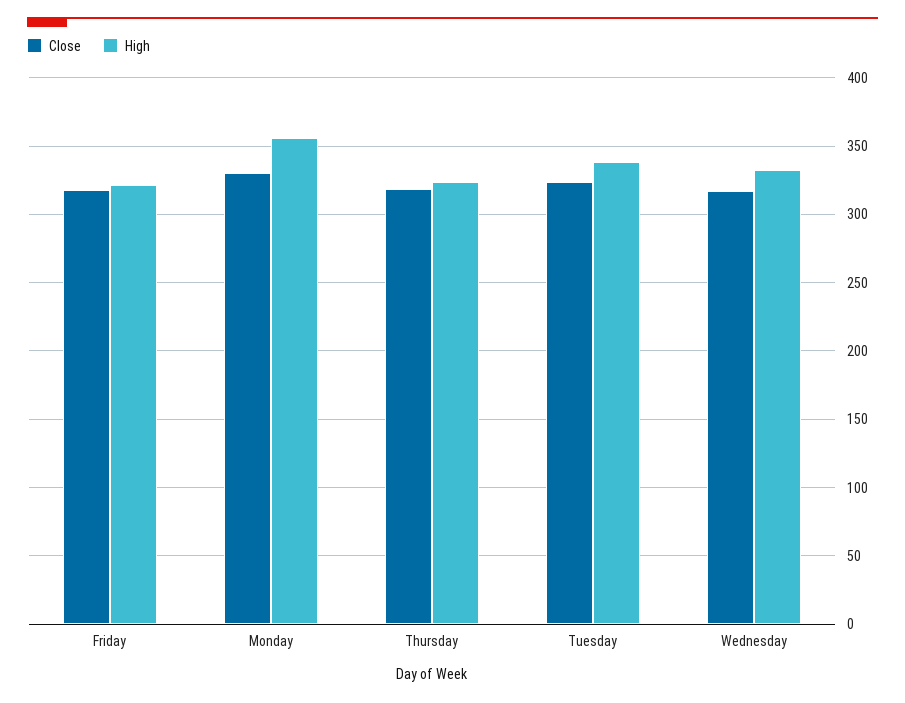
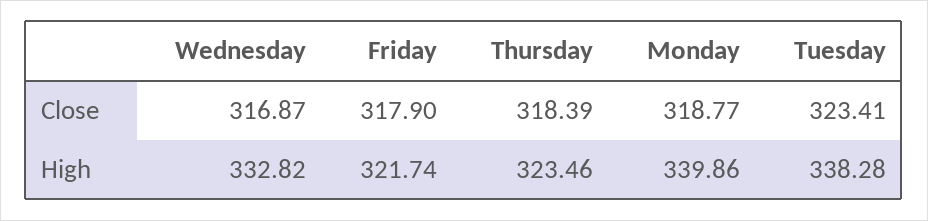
  {
    "Close": {
      "Friday": 317.9,
-     "Monday": 330,
+     "Monday": 318.77,
      "Thursday": 318.39,
      "Tuesday": 323.41,
      "Wednesday": 316.87
    },
    "High": {
      "Friday": 321.74,
-     "Monday": 355,
+     "Monday": 339.86,
      "Thursday": 323.46,
      "Tuesday": 338.28,
      "Wednesday": 332.82
    }
  }

